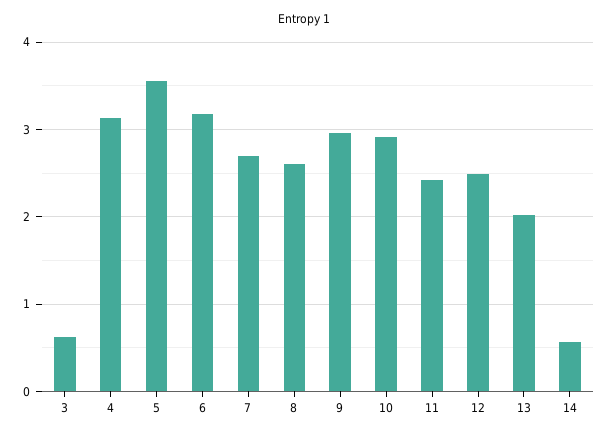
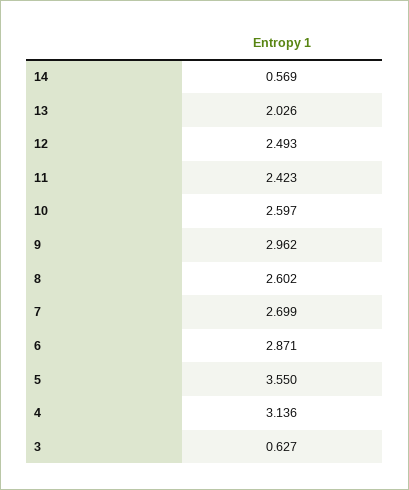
  {
    "3": 0.627,
    "4": 3.136,
    "5": 3.55,
-   "6": 3.2,
+   "6": 2.871,
    "7": 2.699,
    "8": 2.602,
    "9": 2.962,
-   "10": 2.9,
+   "10": 2.597,
    "11": 2.423,
    "12": 2.493,
    "13": 2.026,
    "14": 0.569
  }

